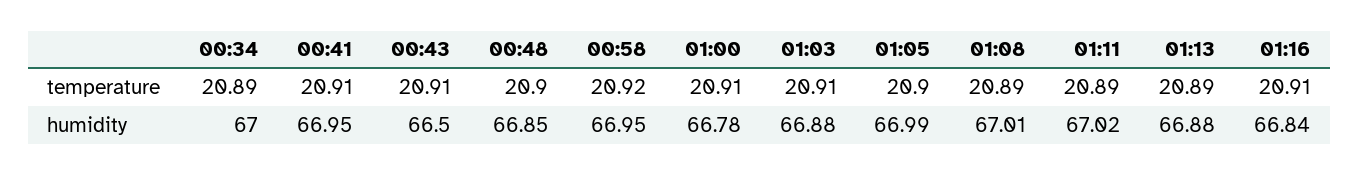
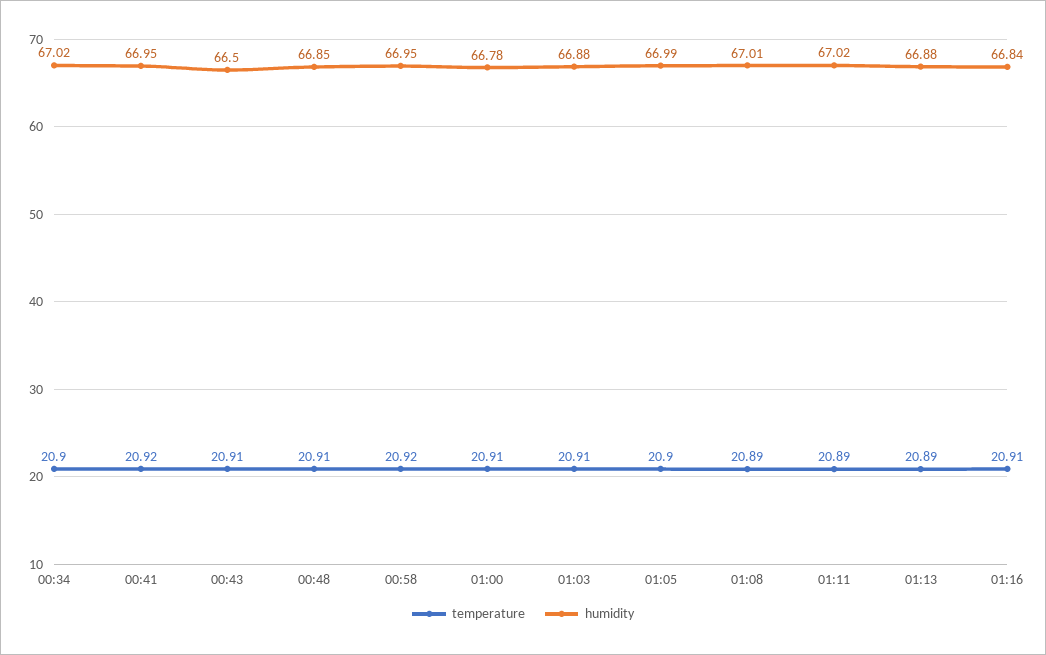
  {
    "temperature": {
-     "00:34": 20.89,
+     "00:34": 20.9,
-     "00:41": 20.91,
+     "00:41": 20.92,
      "00:43": 20.91,
-     "00:48": 20.9,
+     "00:48": 20.91,
      "00:58": 20.92,
      "01:00": 20.91,
      "01:03": 20.91,
      "01:05": 20.9,
      "01:08": 20.89,
      "01:11": 20.89,
      "01:13": 20.89,
      "01:16": 20.91
    },
    "humidity": {
-     "00:34": 67,
+     "00:34": 67.02,
      "00:41": 66.95,
      "00:43": 66.5,
      "00:48": 66.85,
      "00:58": 66.95,
      "01:00": 66.78,
      "01:03": 66.88,
      "01:05": 66.99,
      "01:08": 67.01,
      "01:11": 67.02,
      "01:13": 66.88,
      "01:16": 66.84
    }
  }

